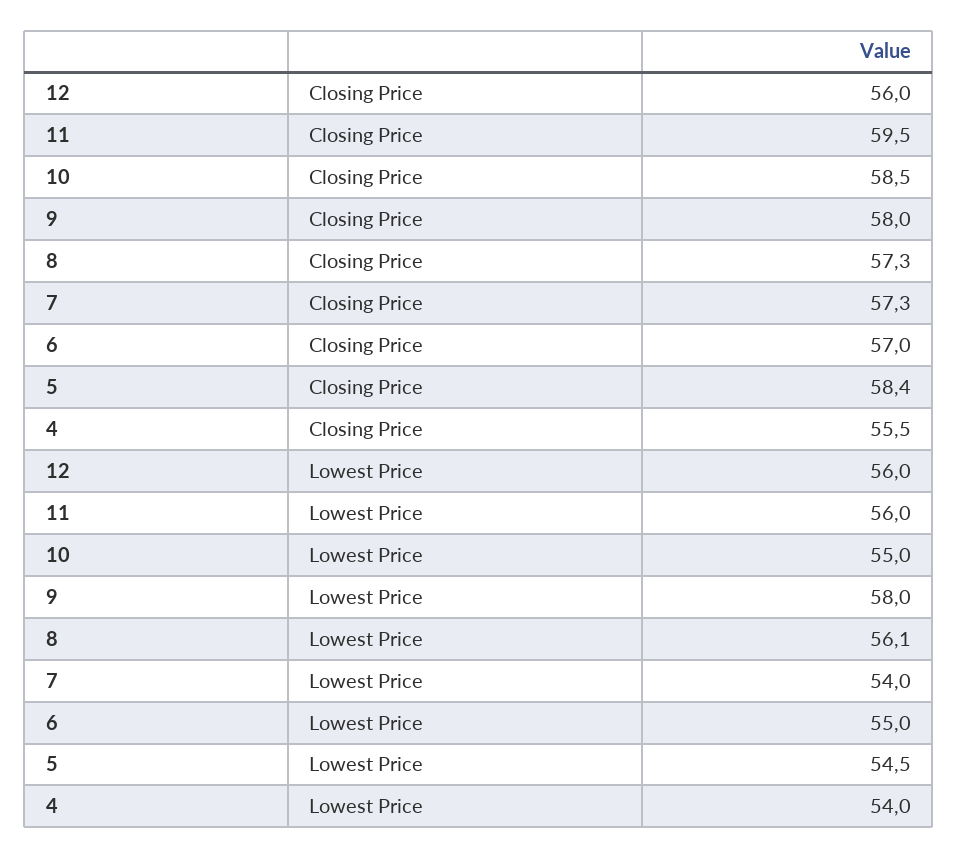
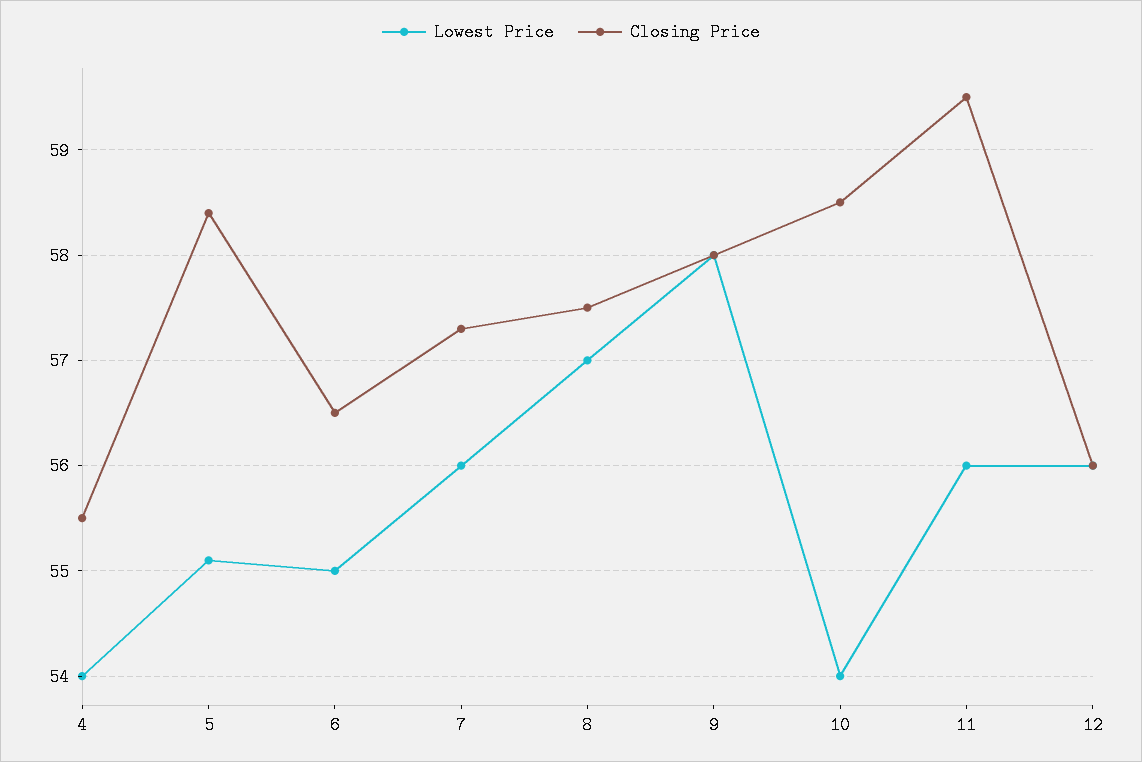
  {
    "Closing Price": {
      "12": 56,
      "11": 59.5,
      "10": 58.5,
      "9": 58,
-     "8": 57.3,
+     "8": 57.5,
      "7": 57.3,
-     "6": 57,
+     "6": 56.5,
      "5": 58.4,
      "4": 55.5
    },
    "Lowest Price": {
      "12": 56,
      "11": 56,
-     "10": 55,
+     "10": 54,
      "9": 58,
-     "8": 56.1,
+     "8": 57,
-     "7": 54,
+     "7": 56,
      "6": 55,
-     "5": 54.5,
+     "5": 55.1,
      "4": 54
    }
  }

